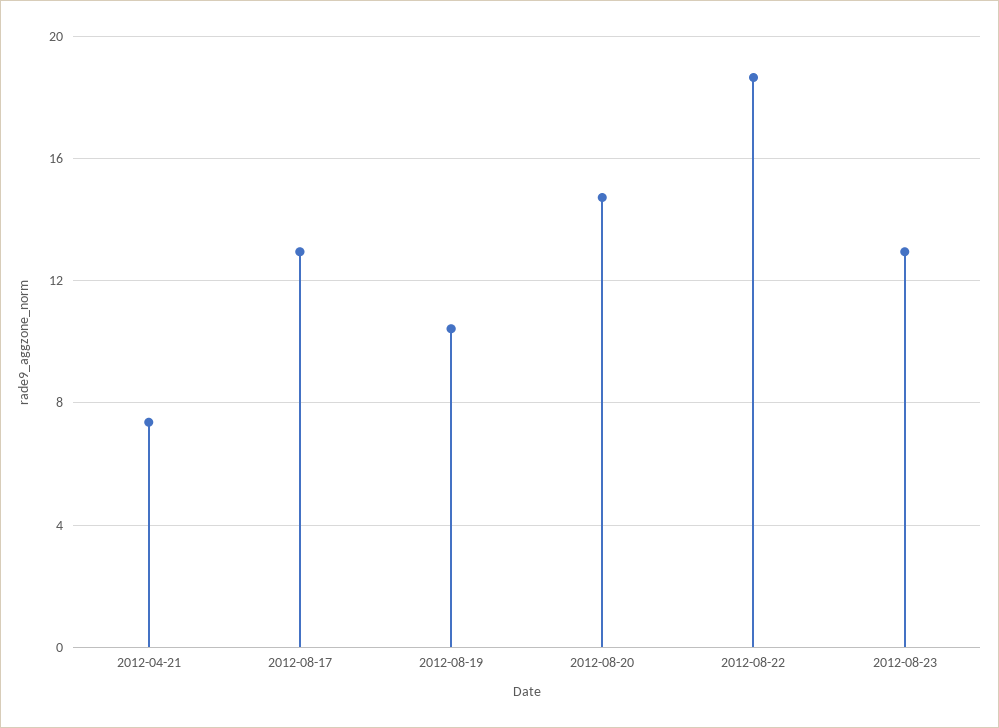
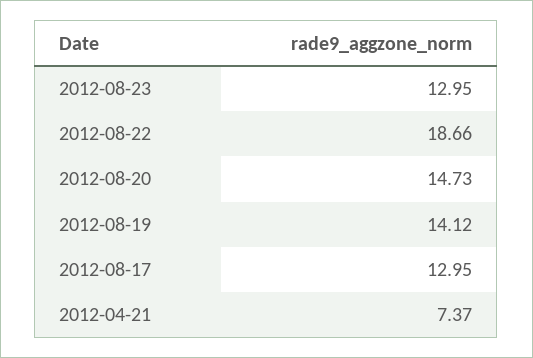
  {
    "2012-04-21": 7.37,
    "2012-08-17": 12.95,
-   "2012-08-19": 10.5,
+   "2012-08-19": 14.12,
    "2012-08-20": 14.73,
    "2012-08-22": 18.66,
    "2012-08-23": 12.95
  }

